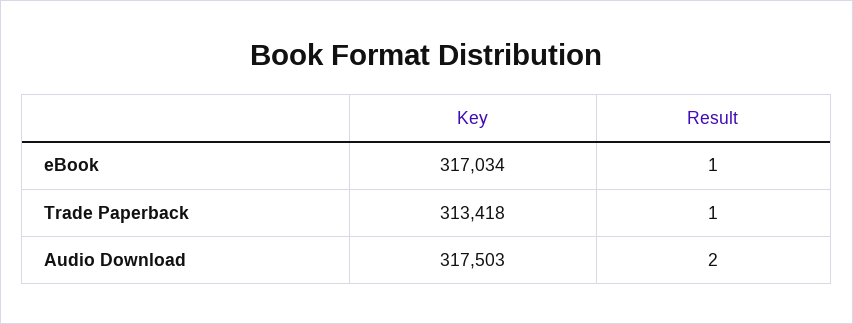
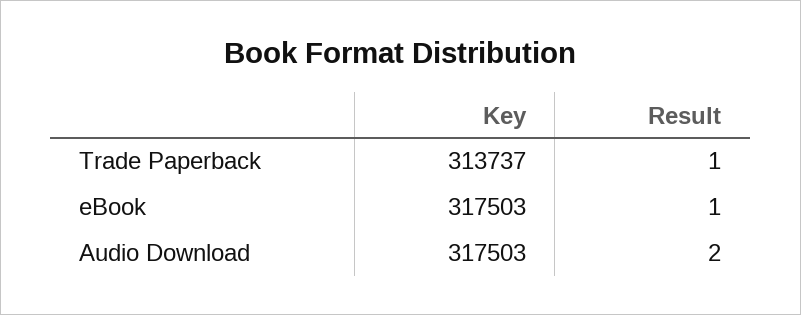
  {
    "Key": {
-     "eBook": 317034,
+     "eBook": 317503,
-     "Trade Paperback": 313418,
+     "Trade Paperback": 313737,
      "Audio Download": 317503
    },
    "Result": {
      "eBook": 1,
      "Trade Paperback": 1,
      "Audio Download": 2
    }
  }

